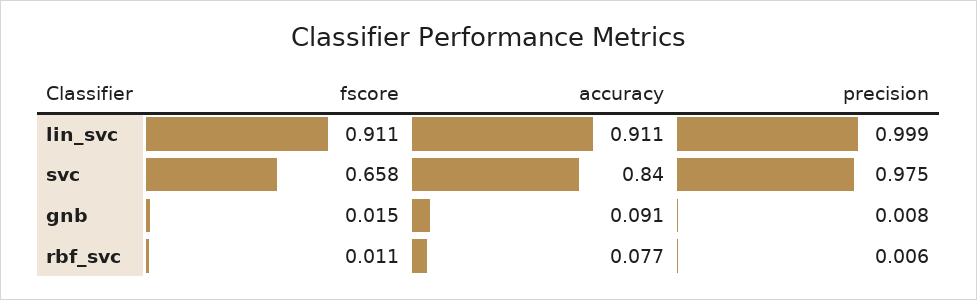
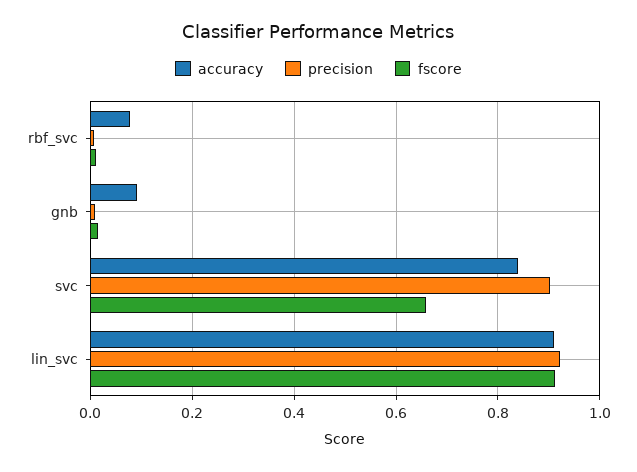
  {
    "fscore": {
      "lin_svc": 0.911,
      "svc": 0.658,
      "gnb": 0.015,
      "rbf_svc": 0.011
    },
    "accuracy": {
      "lin_svc": 0.911,
      "svc": 0.84,
      "gnb": 0.091,
      "rbf_svc": 0.077
    },
    "precision": {
-     "lin_svc": 0.999,
+     "lin_svc": 0.92,
-     "svc": 0.975,
+     "svc": 0.9,
      "gnb": 0.008,
      "rbf_svc": 0.006
    }
  }

